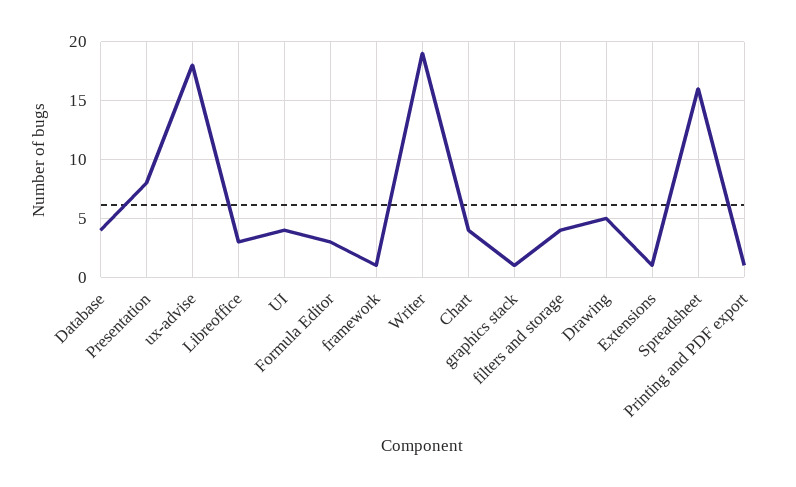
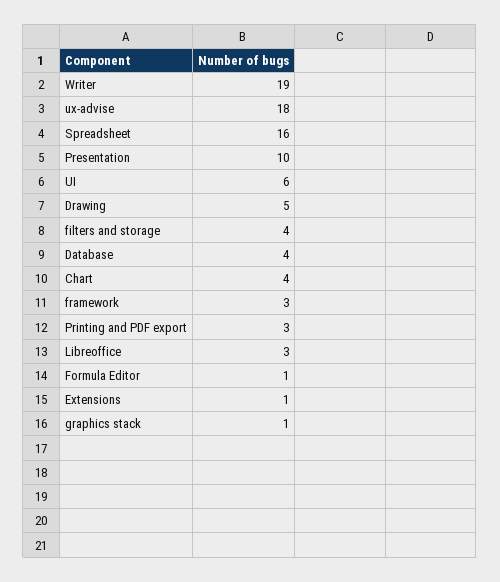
  {
    "Database": 4,
-   "Presentation": 8,
+   "Presentation": 10,
    "ux-advise": 18,
    "Libreoffice": 3,
-   "UI": 4,
+   "UI": 6,
-   "Formula Editor": 3,
+   "Formula Editor": 1,
-   "framework": 1,
+   "framework": 3,
    "Writer": 19,
    "Chart": 4,
    "graphics stack": 1,
    "filters and storage": 4,
    "Drawing": 5,
    "Extensions": 1,
    "Spreadsheet": 16,
-   "Printing and PDF export": 1
+   "Printing and PDF export": 3
  }

